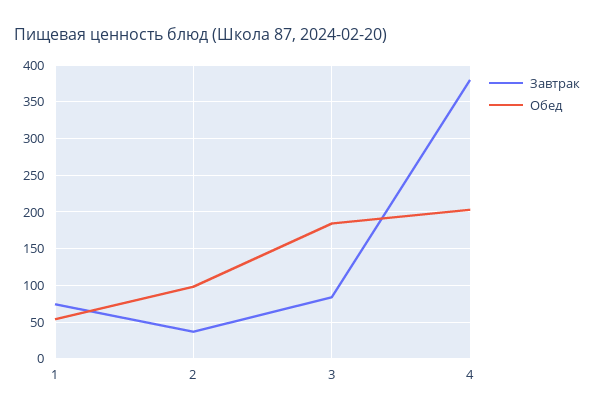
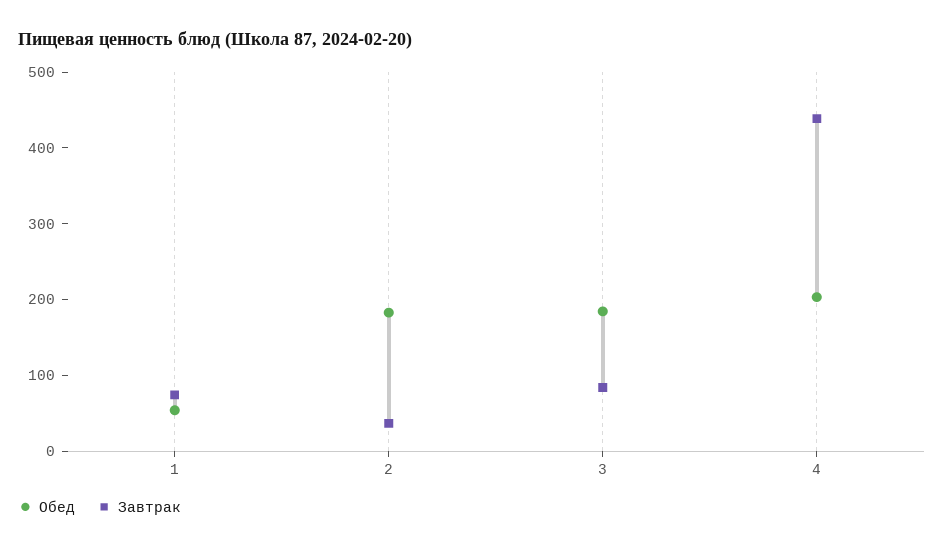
  {
    "Завтрак": {
      "1": 70,
      "2": 40,
      "3": 80,
-     "4": 380
+     "4": 440
    },
    "Обед": {
      "1": 50,
-     "2": 100,
+     "2": 180,
      "3": 180,
      "4": 200
    }
  }

